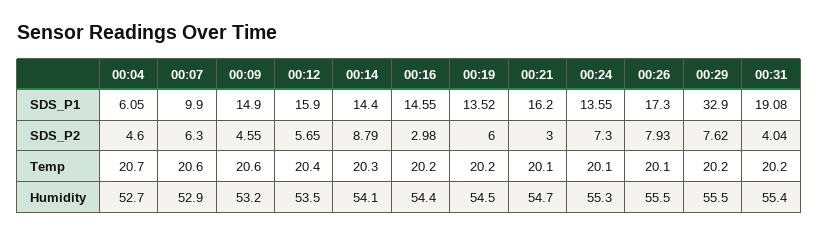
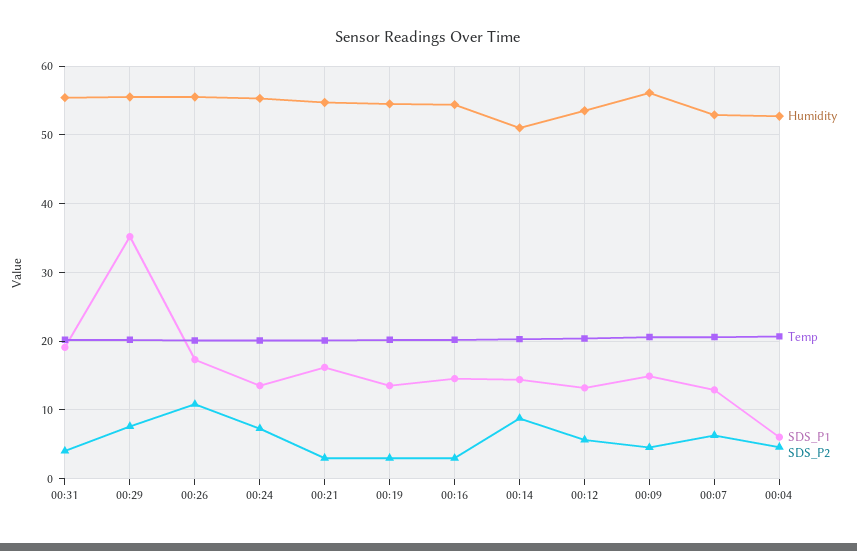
  {
    "SDS_P1": {
      "00:04": 6.05,
-     "00:07": 9.9,
+     "00:07": 13,
      "00:09": 14.9,
-     "00:12": 15.9,
+     "00:12": 13,
      "00:14": 14.4,
      "00:16": 14.55,
      "00:19": 13.52,
      "00:21": 16.2,
      "00:24": 13.55,
      "00:26": 17.3,
-     "00:29": 32.9,
+     "00:29": 35,
      "00:31": 19.08
    },
    "SDS_P2": {
      "00:04": 4.6,
      "00:07": 6.3,
      "00:09": 4.55,
      "00:12": 5.65,
      "00:14": 8.79,
      "00:16": 2.98,
-     "00:19": 6,
+     "00:19": 3,
      "00:21": 3,
      "00:24": 7.3,
-     "00:26": 7.93,
+     "00:26": 11,
      "00:29": 7.62,
      "00:31": 4.04
    },
    "Temp": {
      "00:04": 20.7,
      "00:07": 20.6,
      "00:09": 20.6,
      "00:12": 20.4,
      "00:14": 20.3,
      "00:16": 20.2,
      "00:19": 20.2,
      "00:21": 20.1,
      "00:24": 20.1,
      "00:26": 20.1,
      "00:29": 20.2,
      "00:31": 20.2
    },
    "Humidity": {
      "00:04": 52.7,
      "00:07": 52.9,
-     "00:09": 53.2,
+     "00:09": 56,
      "00:12": 53.5,
-     "00:14": 54.1,
+     "00:14": 51,
      "00:16": 54.4,
      "00:19": 54.5,
      "00:21": 54.7,
      "00:24": 55.3,
      "00:26": 55.5,
      "00:29": 55.5,
      "00:31": 55.4
    }
  }

